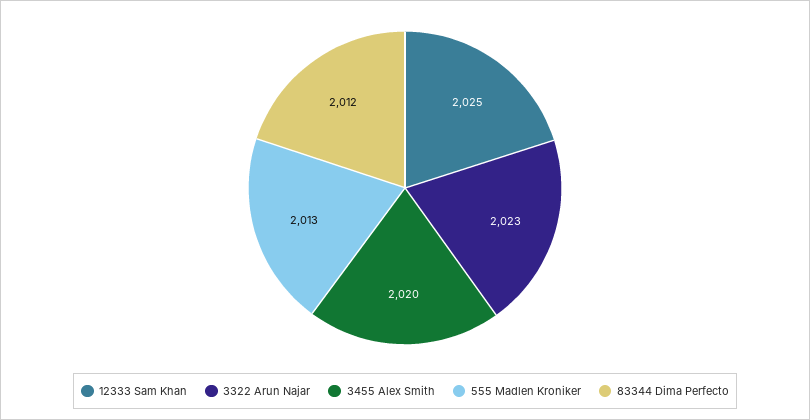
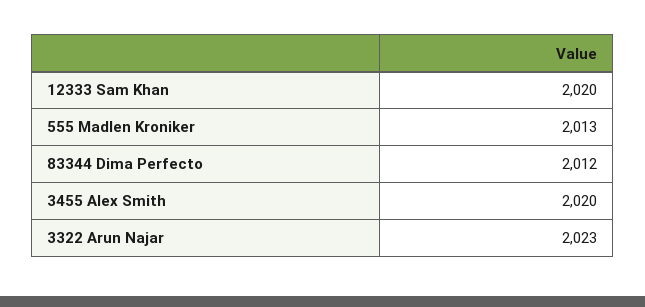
  {
-   "12333 Sam Khan": 2025,
+   "12333 Sam Khan": 2020,
    "3322 Arun Najar": 2023,
    "3455 Alex Smith": 2020,
    "555 Madlen Kroniker": 2013,
    "83344 Dima Perfecto": 2012
  }

